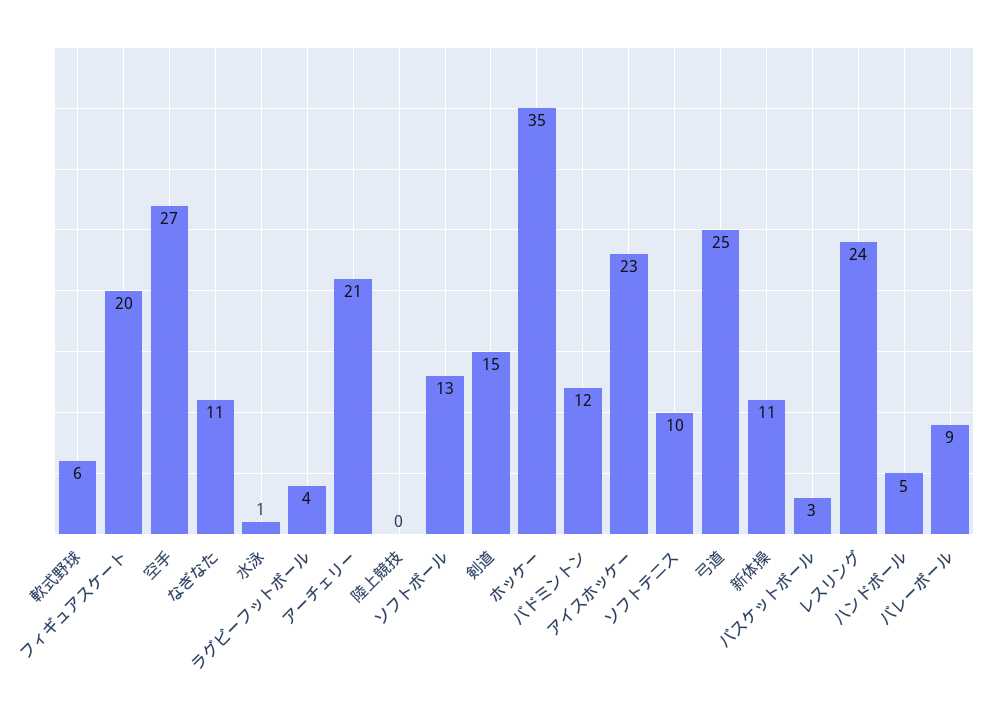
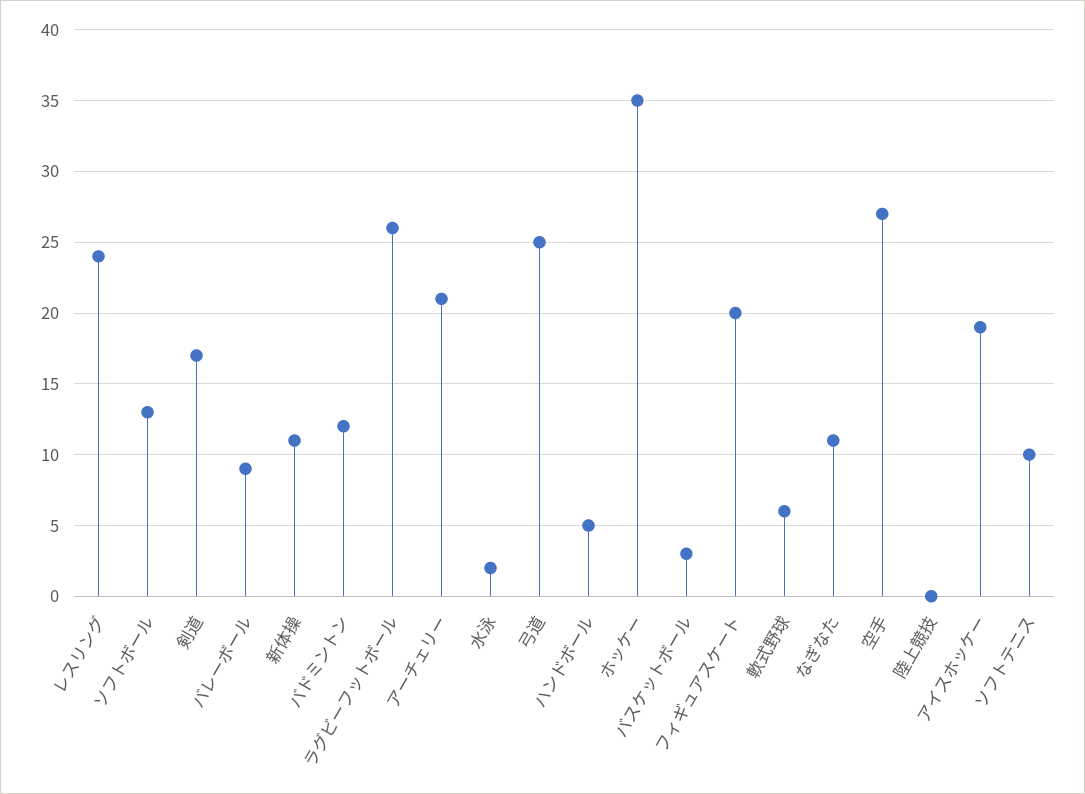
  {
    "軟式野球": 6,
    "フィギュアスケート": 20,
    "空手": 27,
    "なぎなた": 11,
-   "水泳": 1,
+   "水泳": 2,
-   "ラグビーフットボール": 4,
+   "ラグビーフットボール": 26,
    "アーチェリー": 21,
    "陸上競技": 0,
    "ソフトボール": 13,
-   "剣道": 15,
+   "剣道": 17,
    "ホッケー": 35,
    "バドミントン": 12,
-   "アイスホッケー": 23,
+   "アイスホッケー": 19,
    "ソフトテニス": 10,
    "弓道": 25,
    "新体操": 11,
    "バスケットボール": 3,
    "レスリング": 24,
    "ハンドボール": 5,
    "バレーボール": 9
  }

